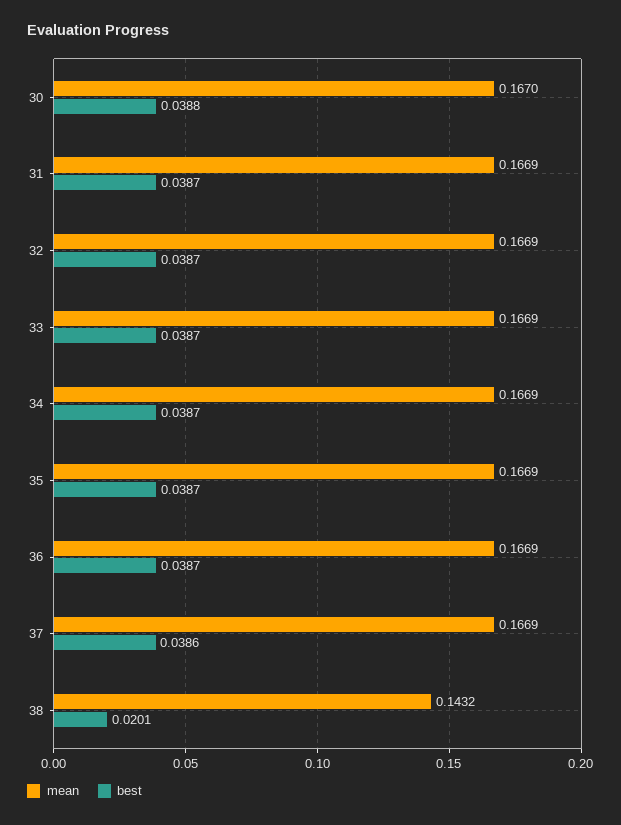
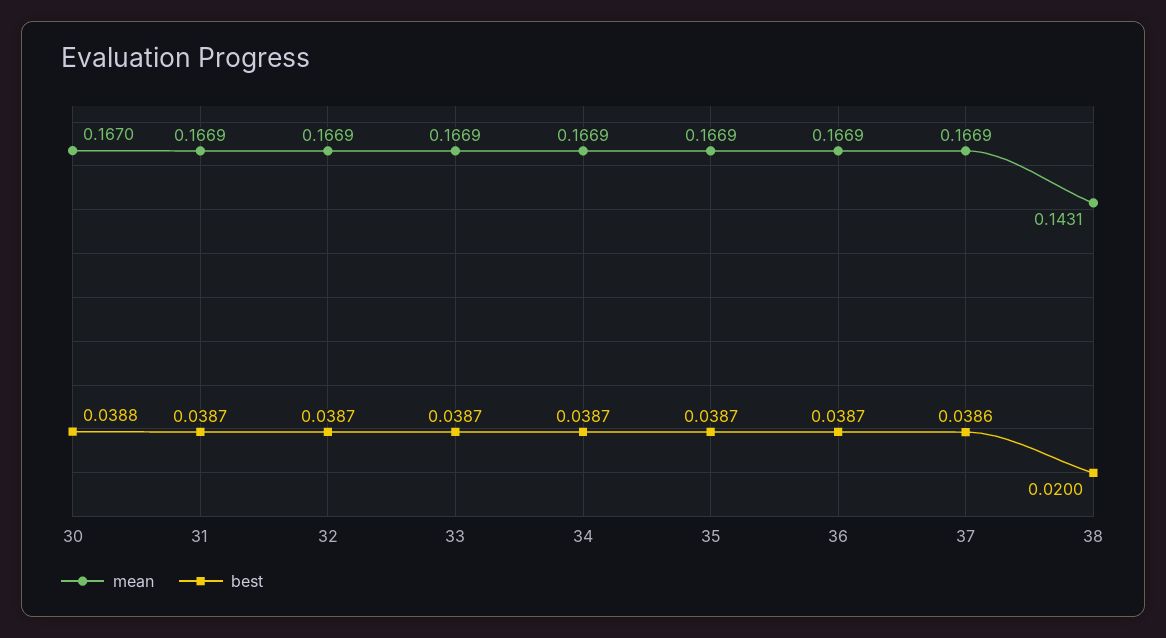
  {
    "mean": {
      "30": 0.167,
      "31": 0.1669,
      "32": 0.1669,
      "33": 0.1669,
      "34": 0.1669,
      "35": 0.1669,
      "36": 0.1669,
      "37": 0.1669,
-     "38": 0.1432
+     "38": 0.1431
    },
    "best": {
      "30": 0.0388,
      "31": 0.0387,
      "32": 0.0387,
      "33": 0.0387,
      "34": 0.0387,
      "35": 0.0387,
      "36": 0.0387,
      "37": 0.0386,
-     "38": 0.0201
+     "38": 0.02
    }
  }

